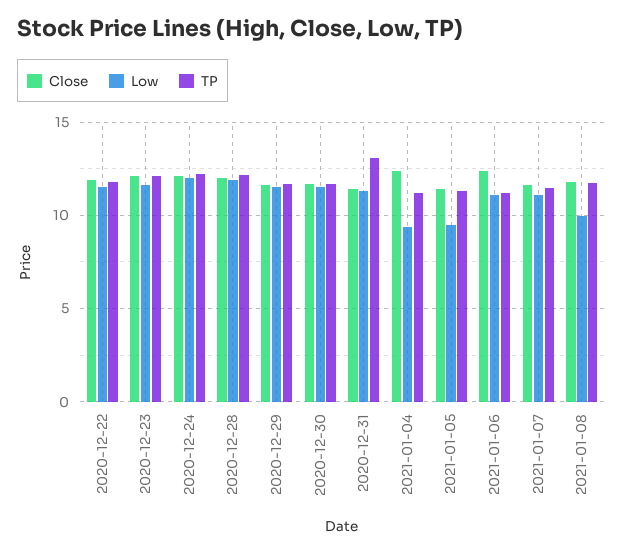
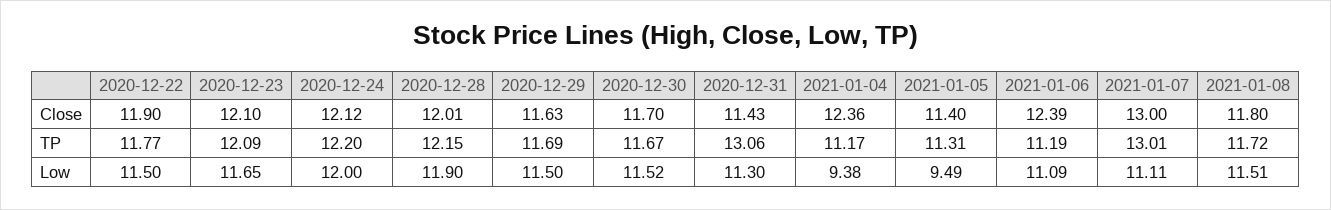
  {
    "Close": {
      "2020-12-22": 11.9,
      "2020-12-23": 12.1,
      "2020-12-24": 12.12,
      "2020-12-28": 12.01,
      "2020-12-29": 11.63,
      "2020-12-30": 11.7,
      "2020-12-31": 11.43,
      "2021-01-04": 12.36,
      "2021-01-05": 11.4,
      "2021-01-06": 12.39,
-     "2021-01-07": 11.5,
+     "2021-01-07": 13,
      "2021-01-08": 11.8
    },
    "Low": {
      "2020-12-22": 11.5,
      "2020-12-23": 11.65,
      "2020-12-24": 12,
      "2020-12-28": 11.9,
      "2020-12-29": 11.5,
      "2020-12-30": 11.52,
      "2020-12-31": 11.3,
      "2021-01-04": 9.38,
      "2021-01-05": 9.49,
      "2021-01-06": 11.09,
      "2021-01-07": 11.11,
-     "2021-01-08": 10
+     "2021-01-08": 11.51
    },
    "TP": {
      "2020-12-22": 11.77,
      "2020-12-23": 12.09,
      "2020-12-24": 12.2,
      "2020-12-28": 12.15,
      "2020-12-29": 11.69,
      "2020-12-30": 11.67,
      "2020-12-31": 13.06,
      "2021-01-04": 11.17,
      "2021-01-05": 11.31,
      "2021-01-06": 11.19,
-     "2021-01-07": 11.5,
+     "2021-01-07": 13.01,
      "2021-01-08": 11.72
    }
  }

